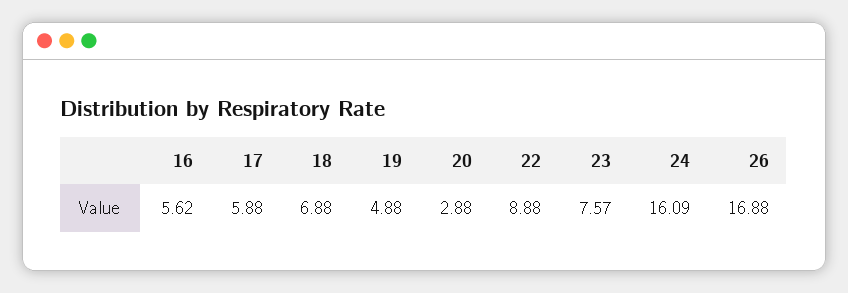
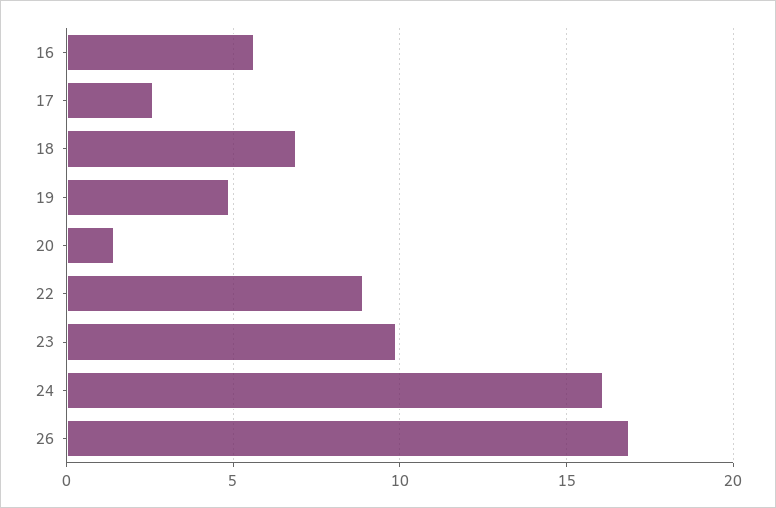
  {
    "16": 5.62,
-   "17": 5.88,
+   "17": 2.5,
    "18": 6.88,
    "19": 4.88,
-   "20": 2.88,
+   "20": 1.5,
    "22": 8.88,
-   "23": 7.57,
+   "23": 10,
    "24": 16.09,
    "26": 16.88
  }

